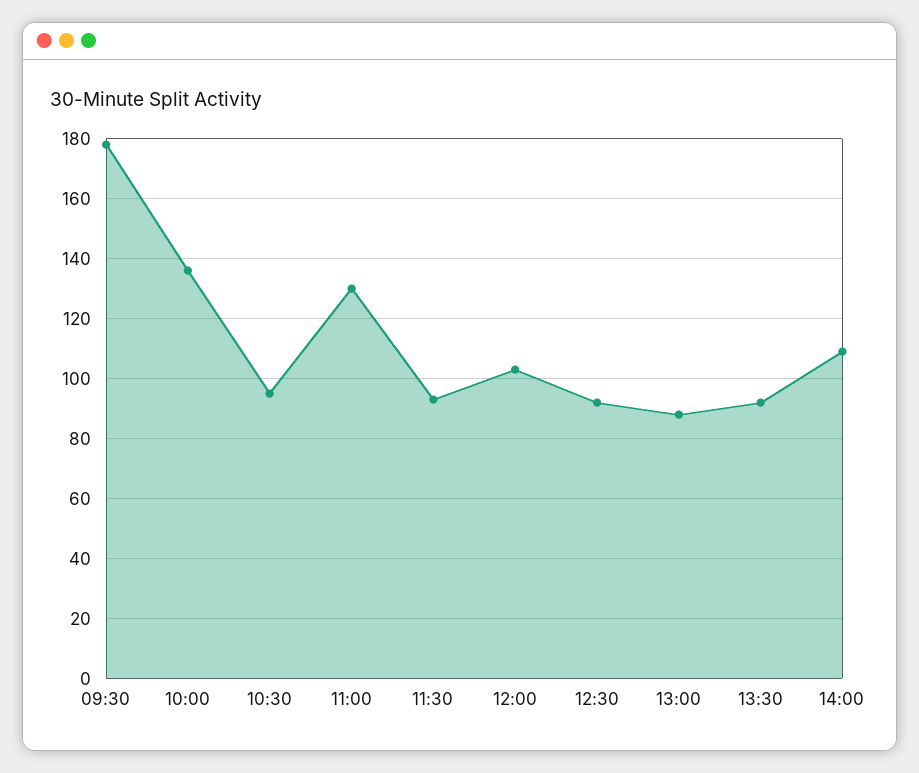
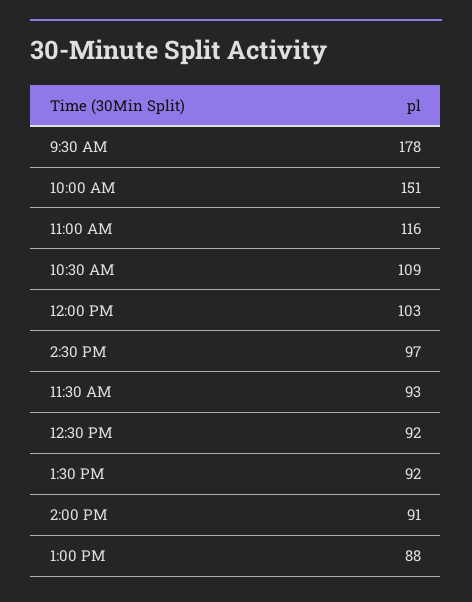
  {
    "09:30": 178,
-   "10:00": 135,
+   "10:00": 151,
-   "10:30": 95,
+   "10:30": 109,
-   "11:00": 130,
+   "11:00": 116,
    "11:30": 93,
    "12:00": 103,
    "12:30": 92,
    "13:00": 88,
    "13:30": 92,
-   "14:00": 110
+   "14:00": 91,
+   "2:30 PM": 97
  }

